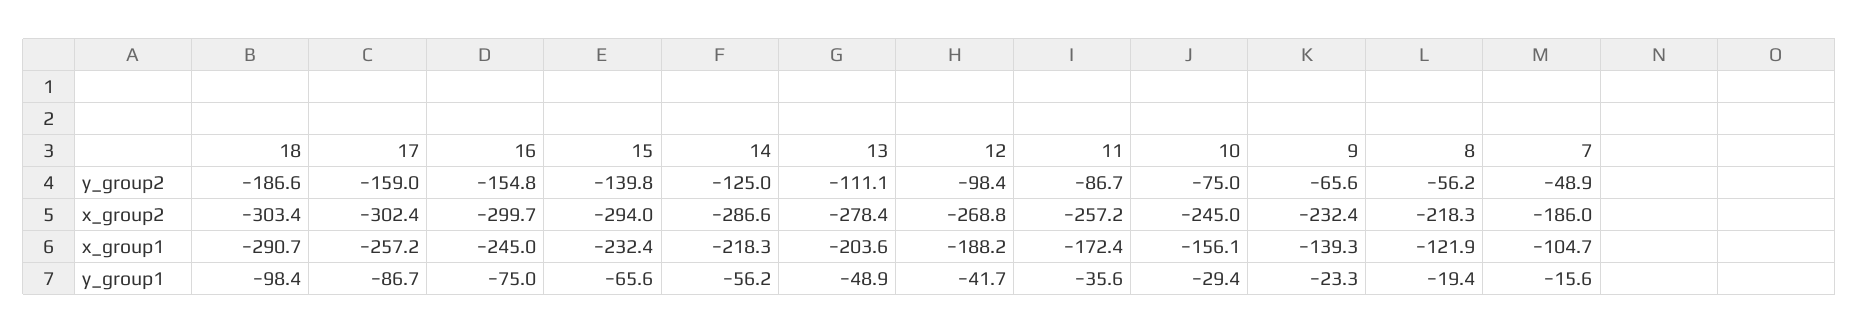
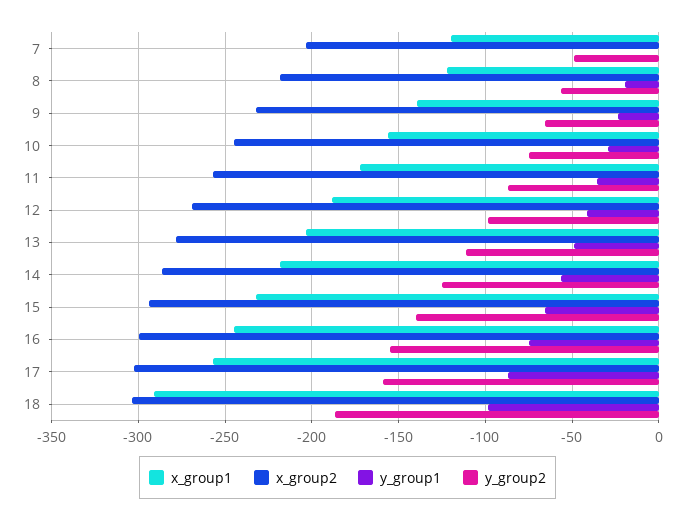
  {
    "y_group2": {
      "18": -186.6,
      "17": -159,
      "16": -154.8,
      "15": -139.8,
      "14": -125,
      "13": -111.1,
      "12": -98.4,
      "11": -86.7,
      "10": -75,
      "9": -65.6,
      "8": -56.2,
      "7": -48.9
    },
    "x_group2": {
      "18": -303.4,
      "17": -302.4,
      "16": -299.7,
      "15": -294,
      "14": -286.6,
      "13": -278.4,
      "12": -268.8,
      "11": -257.2,
      "10": -245,
      "9": -232.4,
      "8": -218.3,
-     "7": -186
+     "7": -205
    },
    "x_group1": {
      "18": -290.7,
      "17": -257.2,
      "16": -245,
      "15": -232.4,
      "14": -218.3,
      "13": -203.6,
      "12": -188.2,
      "11": -172.4,
      "10": -156.1,
      "9": -139.3,
      "8": -121.9,
-     "7": -104.7
+     "7": -120
    },
    "y_group1": {
      "18": -98.4,
      "17": -86.7,
      "16": -75,
      "15": -65.6,
      "14": -56.2,
      "13": -48.9,
      "12": -41.7,
      "11": -35.6,
      "10": -29.4,
      "9": -23.3,
      "8": -19.4,
-     "7": -15.6
+     "7": 0
    }
  }

